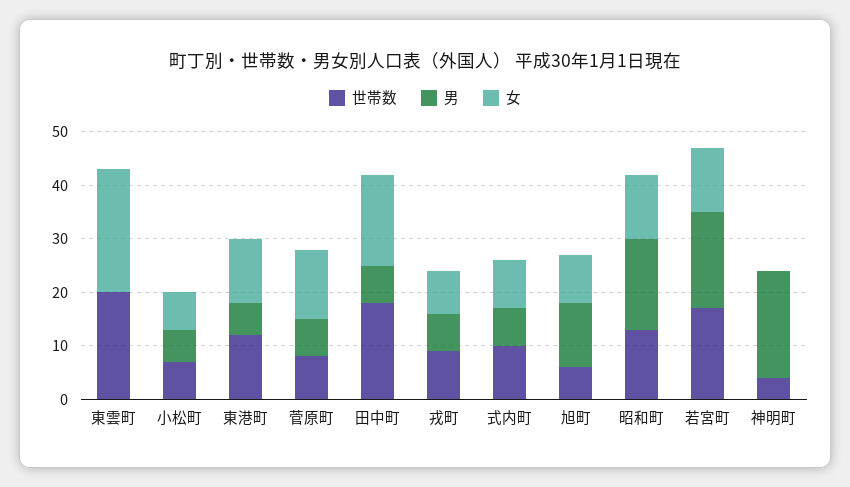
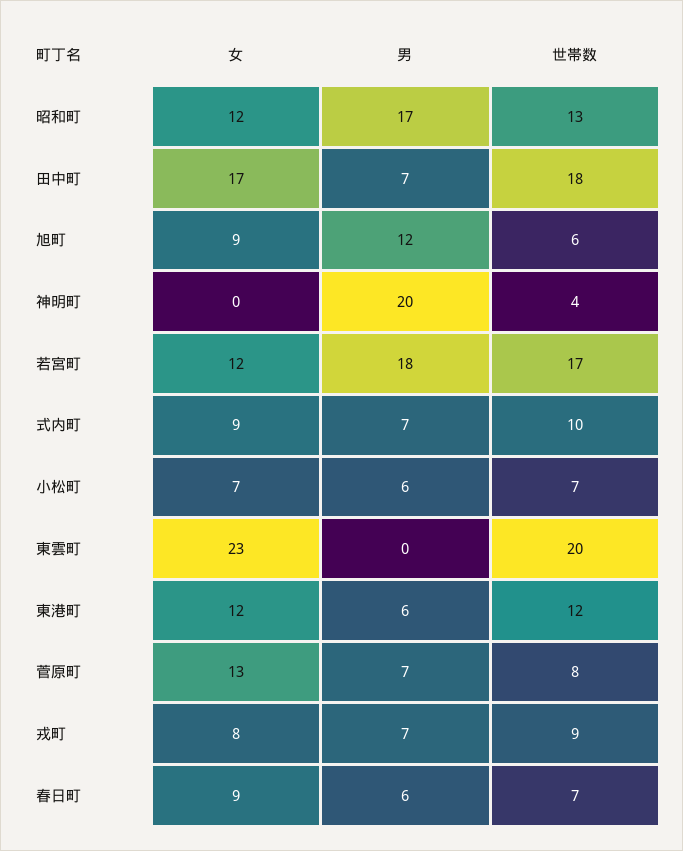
  {
    "世帯数": {
      "東雲町": 20,
      "小松町": 7,
      "東港町": 12,
      "菅原町": 8,
      "田中町": 18,
      "戎町": 9,
      "式内町": 10,
      "旭町": 6,
      "昭和町": 13,
      "若宮町": 17,
-     "神明町": 4
+     "神明町": 4,
+     "春日町": 7
    },
    "男": {
      "東雲町": 0,
      "小松町": 6,
      "東港町": 6,
      "菅原町": 7,
      "田中町": 7,
      "戎町": 7,
      "式内町": 7,
      "旭町": 12,
      "昭和町": 17,
      "若宮町": 18,
-     "神明町": 20
+     "神明町": 20,
+     "春日町": 6
    },
    "女": {
      "東雲町": 23,
      "小松町": 7,
      "東港町": 12,
      "菅原町": 13,
      "田中町": 17,
      "戎町": 8,
      "式内町": 9,
      "旭町": 9,
      "昭和町": 12,
      "若宮町": 12,
-     "神明町": 0
+     "神明町": 0,
+     "春日町": 9
    }
  }

